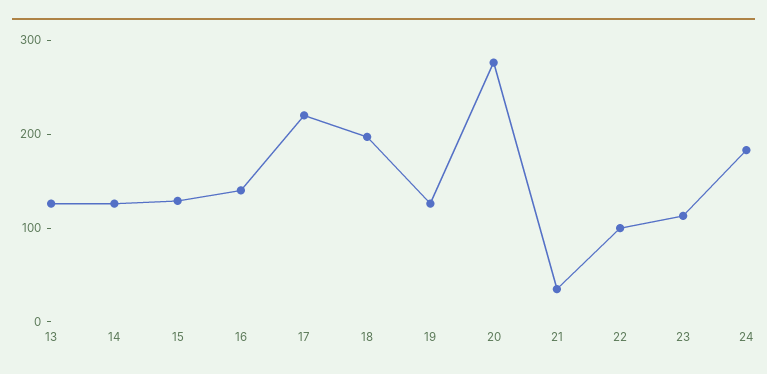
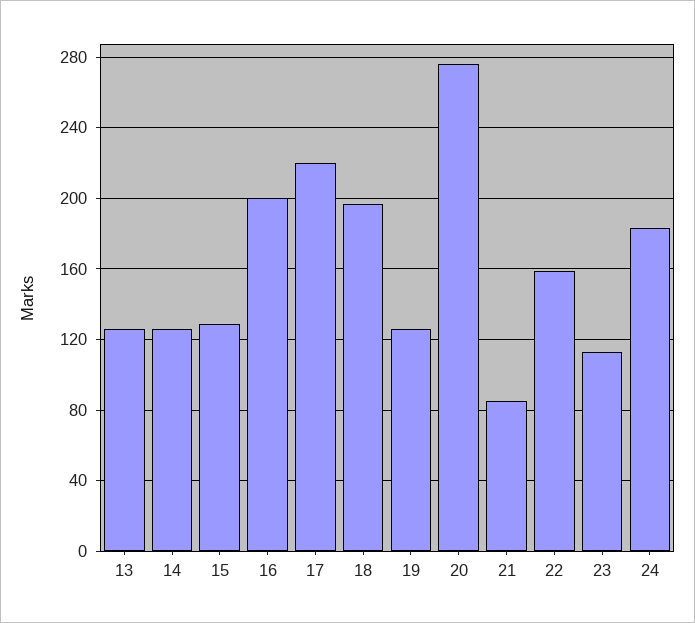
  {
    "13": 125,
    "14": 125,
    "15": 130,
-   "16": 140,
+   "16": 200,
    "17": 220,
    "18": 195,
    "19": 125,
    "20": 275,
-   "21": 40,
+   "21": 85,
-   "22": 100,
+   "22": 160,
    "23": 115,
    "24": 185
  }

